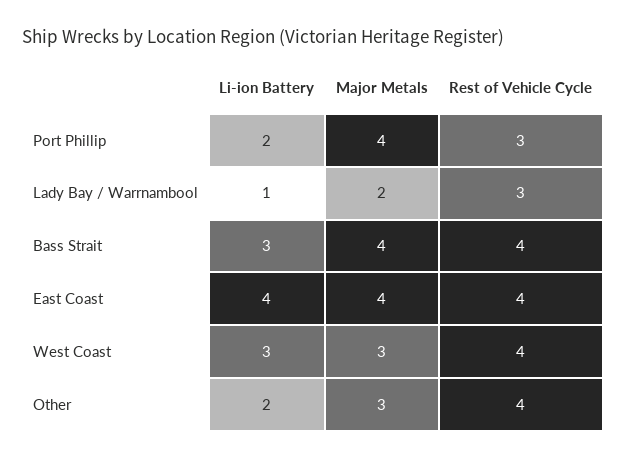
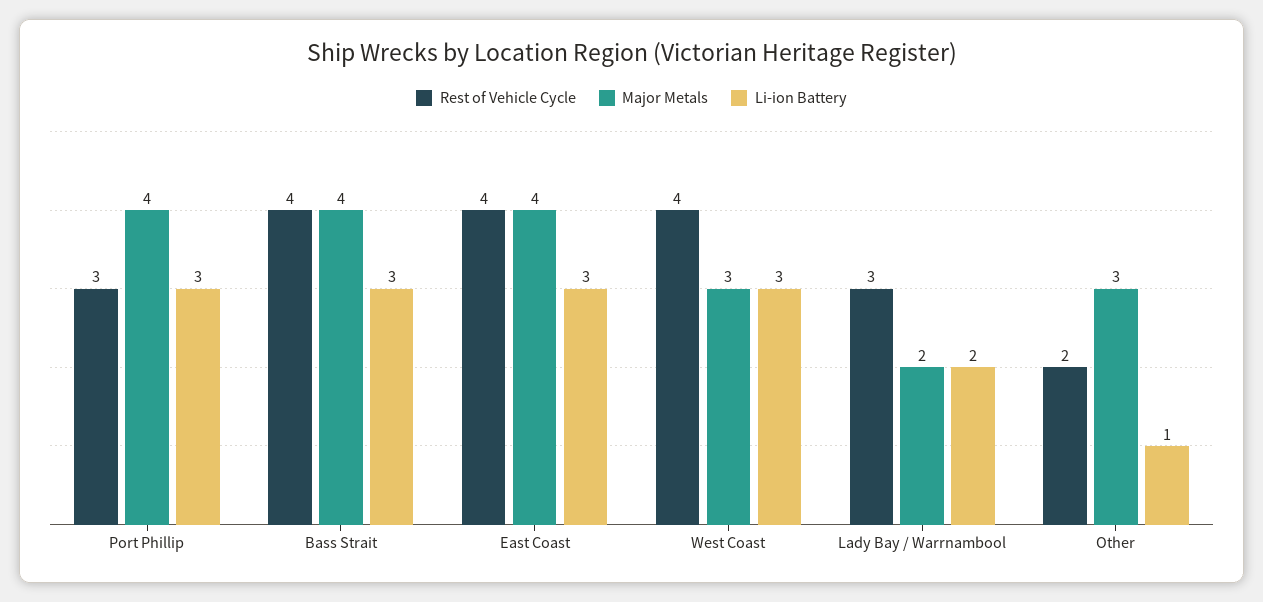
  {
    "Li-ion Battery": {
-     "Port Phillip": 2,
+     "Port Phillip": 3,
-     "Lady Bay / Warrnambool": 1,
+     "Lady Bay / Warrnambool": 2,
      "Bass Strait": 3,
-     "East Coast": 4,
+     "East Coast": 3,
      "West Coast": 3,
-     "Other": 2
+     "Other": 1
    },
    "Major Metals": {
      "Port Phillip": 4,
      "Lady Bay / Warrnambool": 2,
      "Bass Strait": 4,
      "East Coast": 4,
      "West Coast": 3,
      "Other": 3
    },
    "Rest of Vehicle Cycle": {
      "Port Phillip": 3,
      "Lady Bay / Warrnambool": 3,
      "Bass Strait": 4,
      "East Coast": 4,
      "West Coast": 4,
-     "Other": 4
+     "Other": 2
    }
  }

